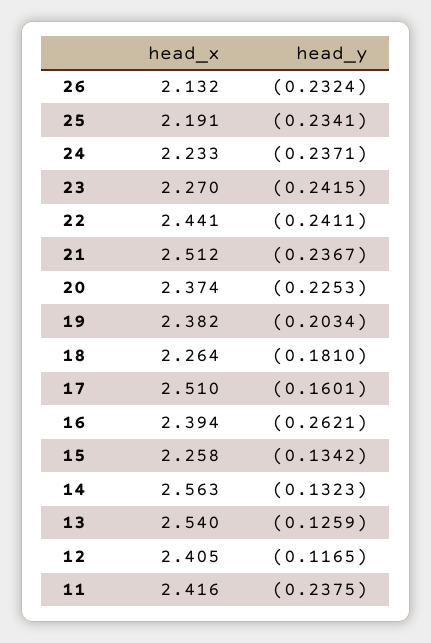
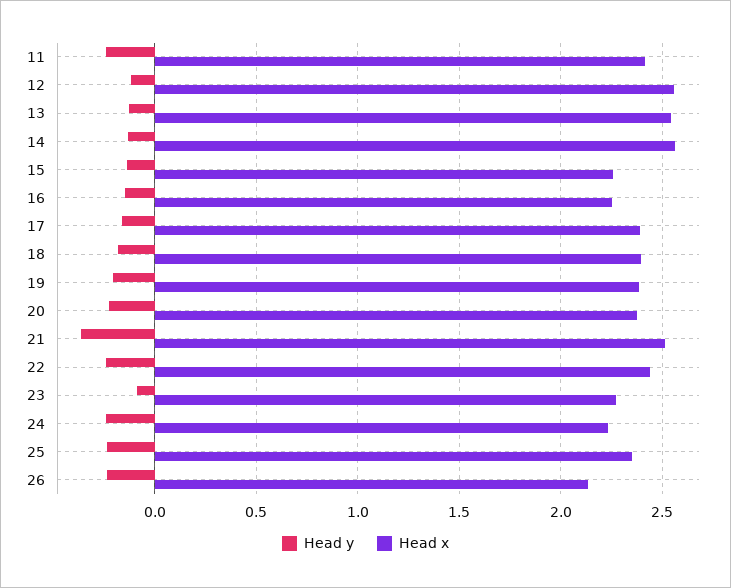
  {
    "head_x": {
      "26": 2.132,
-     "25": 2.191,
+     "25": 2.35,
      "24": 2.233,
      "23": 2.27,
      "22": 2.441,
      "21": 2.512,
      "20": 2.374,
      "19": 2.382,
-     "18": 2.264,
+     "18": 2.4,
-     "17": 2.51,
+     "17": 2.4,
-     "16": 2.394,
+     "16": 2.25,
      "15": 2.258,
      "14": 2.563,
      "13": 2.54,
-     "12": 2.405,
+     "12": 2.55,
      "11": 2.416
    },
    "head_y": {
      "26": -0.2324,
      "25": -0.2341,
      "24": -0.2371,
-     "23": -0.2415,
+     "23": -0.1,
      "22": -0.2411,
-     "21": -0.2367,
+     "21": -0.35,
      "20": -0.2253,
      "19": -0.2034,
      "18": -0.181,
      "17": -0.1601,
-     "16": -0.2621,
+     "16": -0.15,
      "15": -0.1342,
      "14": -0.1323,
      "13": -0.1259,
      "12": -0.1165,
      "11": -0.2375
    }
  }

